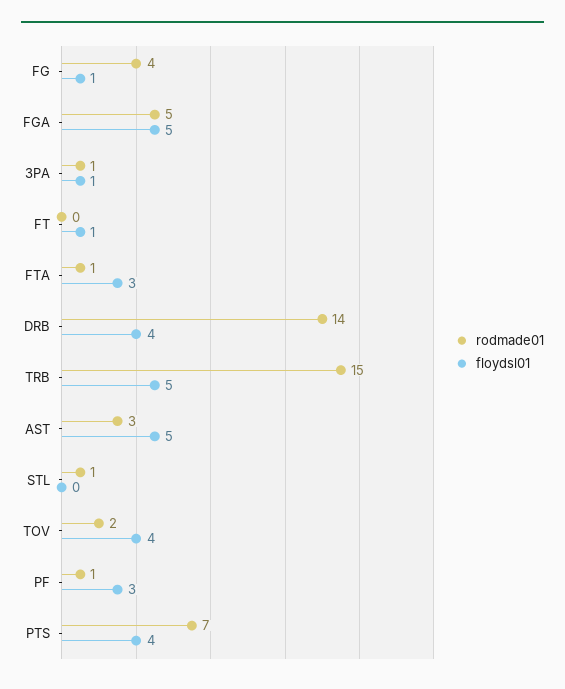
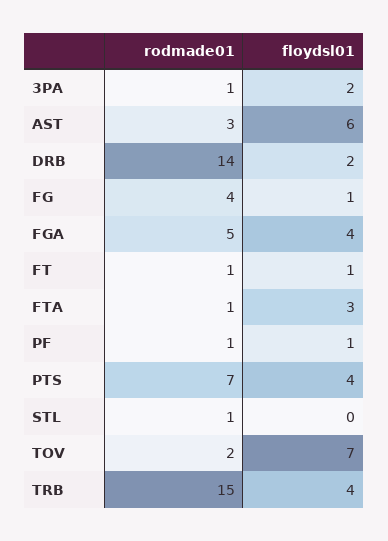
  {
    "rodmade01": {
      "FG": 4,
      "FGA": 5,
      "3PA": 1,
-     "FT": 0,
+     "FT": 1,
      "FTA": 1,
      "DRB": 14,
      "TRB": 15,
      "AST": 3,
      "STL": 1,
      "TOV": 2,
      "PF": 1,
      "PTS": 7
    },
    "floydsl01": {
      "FG": 1,
-     "FGA": 5,
+     "FGA": 4,
-     "3PA": 1,
+     "3PA": 2,
      "FT": 1,
      "FTA": 3,
-     "DRB": 4,
+     "DRB": 2,
-     "TRB": 5,
+     "TRB": 4,
-     "AST": 5,
+     "AST": 6,
      "STL": 0,
-     "TOV": 4,
+     "TOV": 7,
-     "PF": 3,
+     "PF": 1,
      "PTS": 4
    }
  }

